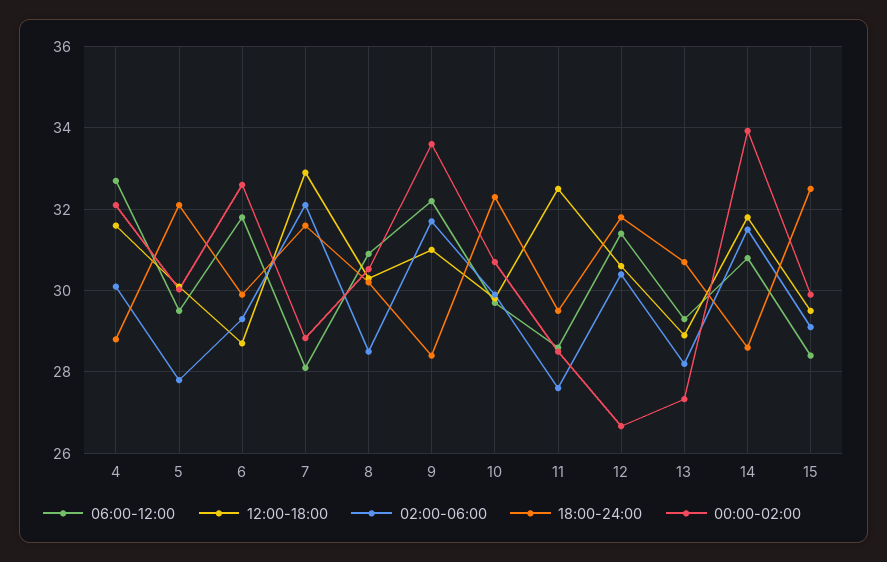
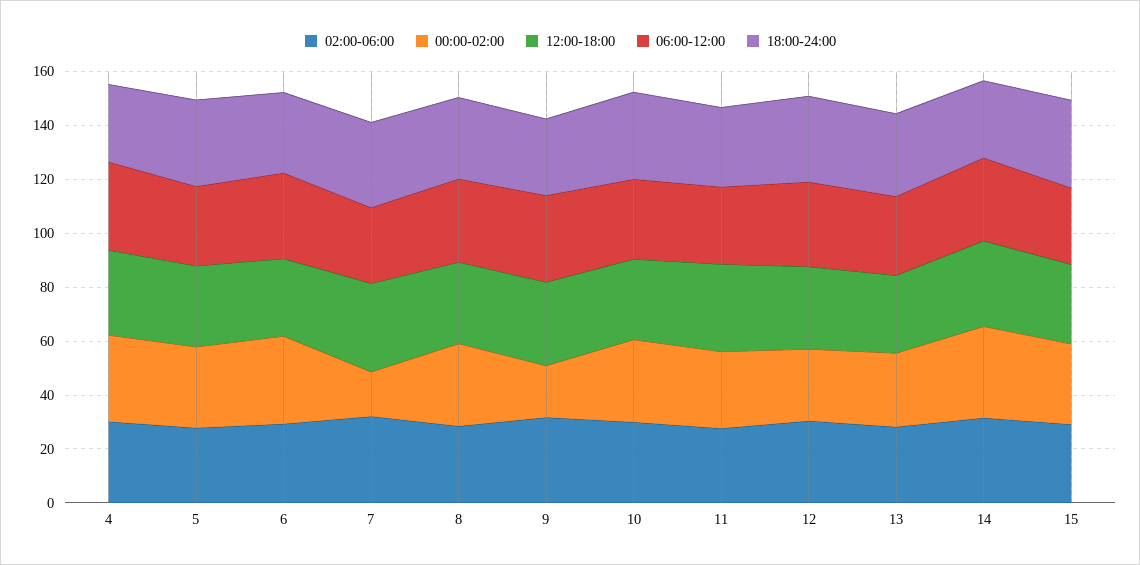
  {
    "06:00-12:00": {
      "4": 32.8,
      "5": 29.6,
      "6": 31.8,
      "7": 28.2,
      "8": 31,
      "9": 32.2,
      "10": 29.8,
      "11": 28.6,
      "12": 31.4,
      "13": 29.4,
      "14": 30.8,
      "15": 28.4
    },
    "12:00-18:00": {
      "4": 31.6,
      "5": 30.2,
      "6": 28.8,
      "7": 33,
      "8": 30.4,
      "9": 31,
      "10": 29.8,
      "11": 32.6,
      "12": 30.6,
      "13": 29,
      "14": 31.8,
      "15": 29.6
    },
    "02:00-06:00": {
      "4": 30.2,
      "5": 27.8,
      "6": 29.4,
      "7": 32.2,
      "8": 28.6,
      "9": 31.8,
      "10": 30,
      "11": 27.6,
      "12": 30.4,
      "13": 28.2,
      "14": 31.6,
      "15": 29.2
    },
    "18:00-24:00": {
      "4": 28.8,
      "5": 32.2,
      "6": 30,
      "7": 31.6,
      "8": 30.2,
      "9": 28.4,
      "10": 32.4,
      "11": 29.6,
      "12": 31.8,
      "13": 30.8,
      "14": 28.6,
      "15": 32.6
    },
    "00:00-02:00": {
      "4": 32.2,
      "5": 30,
      "6": 32.6,
-     "7": 28.8,
+     "7": 15,
      "8": 30.6,
-     "9": 33.6,
+     "9": 20,
      "10": 30.8,
      "11": 28.6,
      "12": 26.6,
      "13": 27.4,
      "14": 34,
      "15": 30
    }
  }

